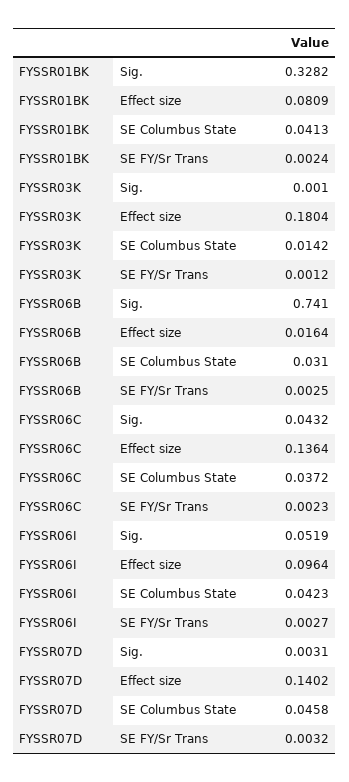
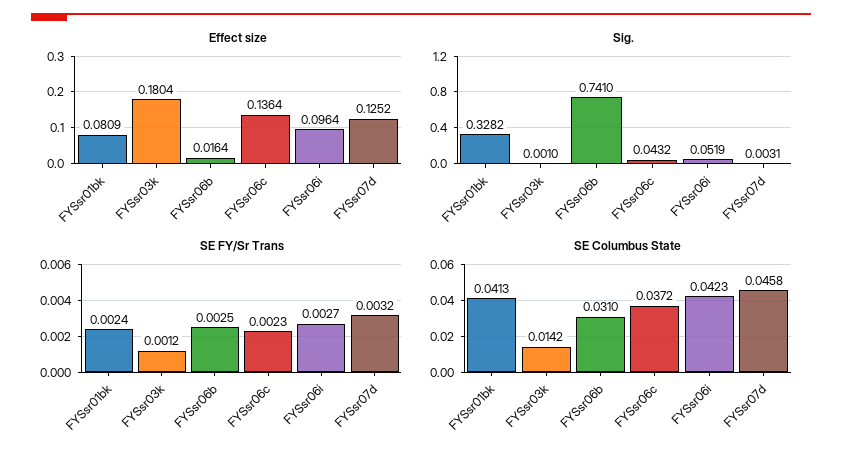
  {
    "Sig.": {
      "FYSSR01BK": 0.3282,
      "FYSSR03K": 0.001,
      "FYSSR06B": 0.741,
      "FYSSR06C": 0.0432,
      "FYSSR06I": 0.0519,
      "FYSSR07D": 0.0031
    },
    "Effect size": {
      "FYSSR01BK": 0.0809,
      "FYSSR03K": 0.1804,
      "FYSSR06B": 0.0164,
      "FYSSR06C": 0.1364,
      "FYSSR06I": 0.0964,
-     "FYSSR07D": 0.1402
+     "FYSSR07D": 0.1252
    },
    "SE Columbus State": {
      "FYSSR01BK": 0.0413,
      "FYSSR03K": 0.0142,
      "FYSSR06B": 0.031,
      "FYSSR06C": 0.0372,
      "FYSSR06I": 0.0423,
      "FYSSR07D": 0.0458
    },
    "SE FY/Sr Trans": {
      "FYSSR01BK": 0.0024,
      "FYSSR03K": 0.0012,
      "FYSSR06B": 0.0025,
      "FYSSR06C": 0.0023,
      "FYSSR06I": 0.0027,
      "FYSSR07D": 0.0032
    }
  }

